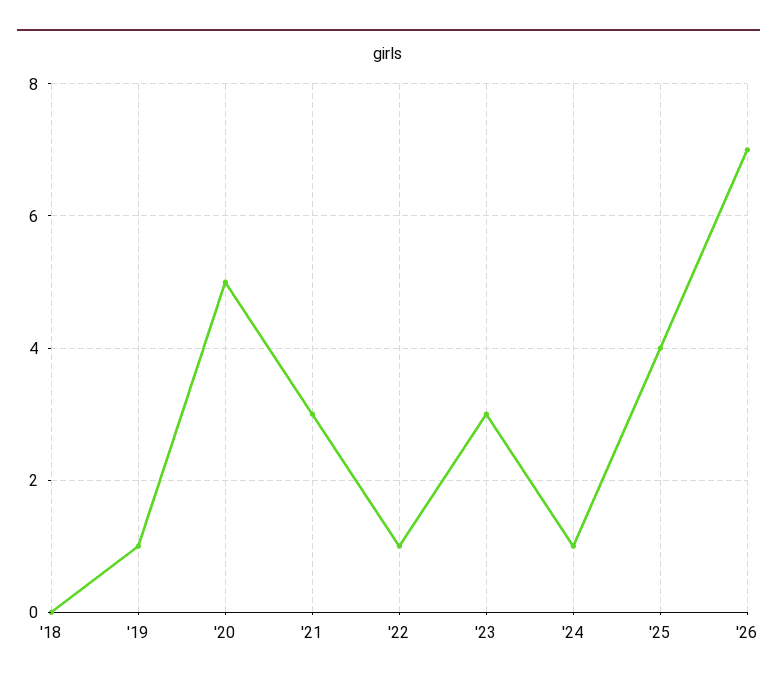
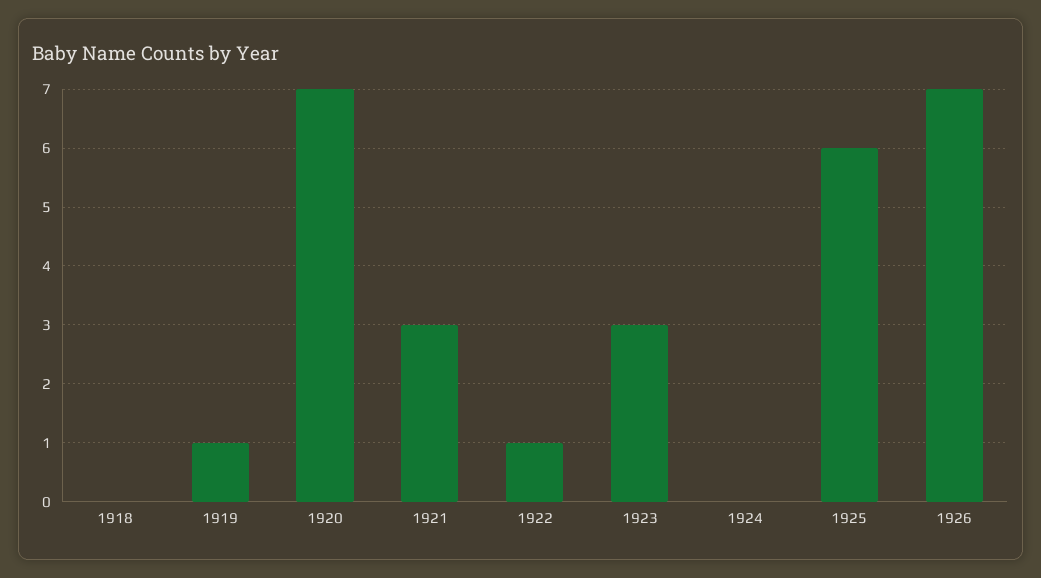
  {
    "'18": 0,
    "'19": 1,
-   "'20": 5,
+   "'20": 7,
    "'21": 3,
    "'22": 1,
    "'23": 3,
-   "'24": 1,
+   "'24": 0,
-   "'25": 4,
+   "'25": 6,
    "'26": 7
  }

